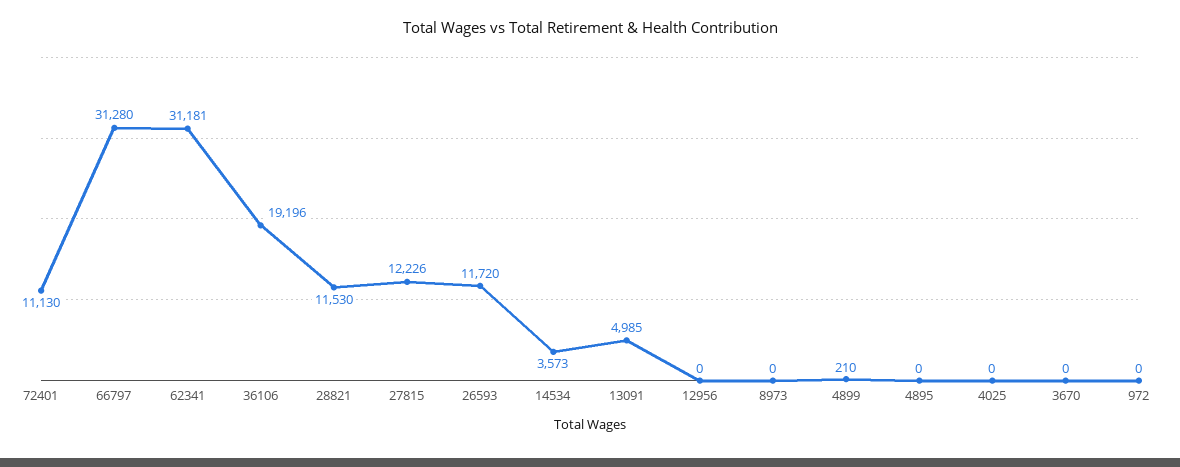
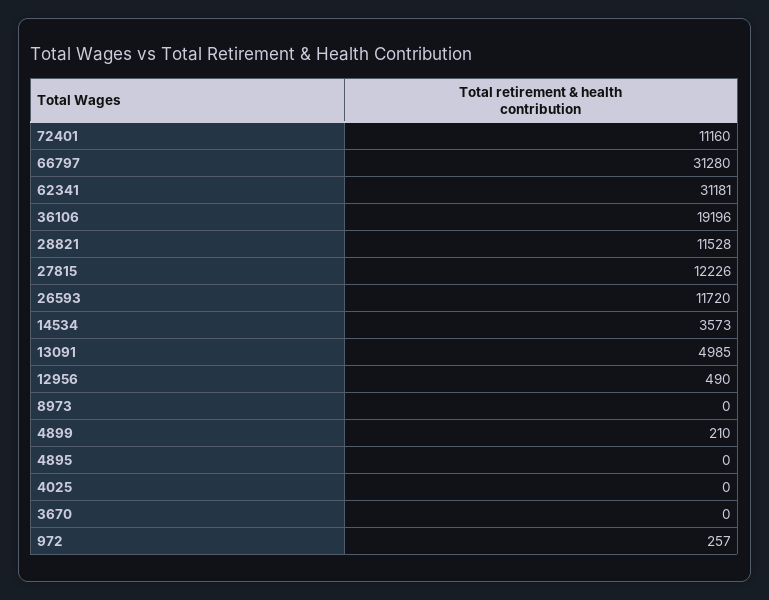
  {
-   "72401": 11130,
+   "72401": 11160,
    "66797": 31280,
    "62341": 31181,
    "36106": 19196,
-   "28821": 11530,
+   "28821": 11528,
    "27815": 12226,
    "26593": 11720,
    "14534": 3573,
    "13091": 4985,
-   "12956": 0,
+   "12956": 490,
    "8973": 0,
    "4899": 210,
    "4895": 0,
    "4025": 0,
    "3670": 0,
-   "972": 0
+   "972": 257
  }

